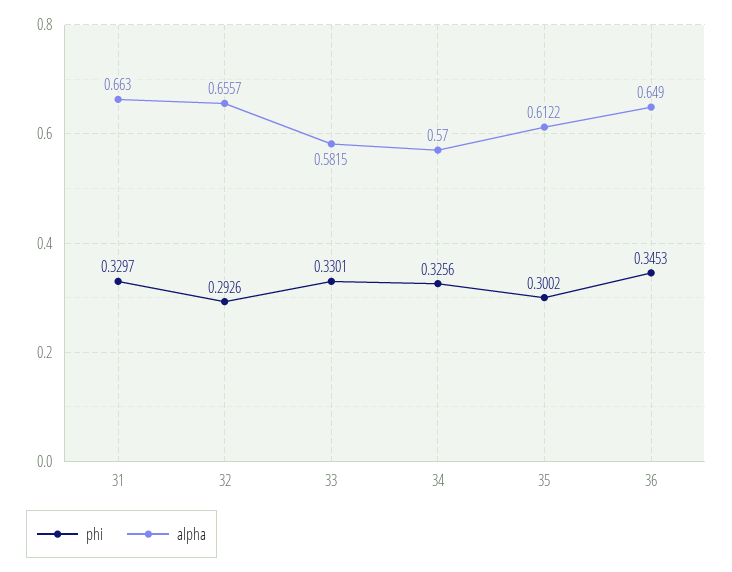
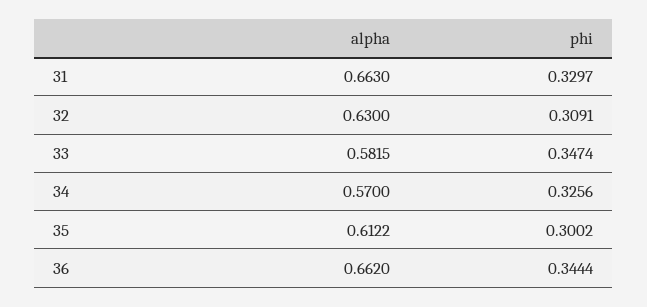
  {
    "phi": {
      "31": 0.3297,
-     "32": 0.2926,
+     "32": 0.3091,
-     "33": 0.3301,
+     "33": 0.3474,
      "34": 0.3256,
      "35": 0.3002,
-     "36": 0.3453
+     "36": 0.3444
    },
    "alpha": {
      "31": 0.663,
-     "32": 0.6557,
+     "32": 0.63,
      "33": 0.5815,
      "34": 0.57,
      "35": 0.6122,
-     "36": 0.649
+     "36": 0.662
    }
  }

